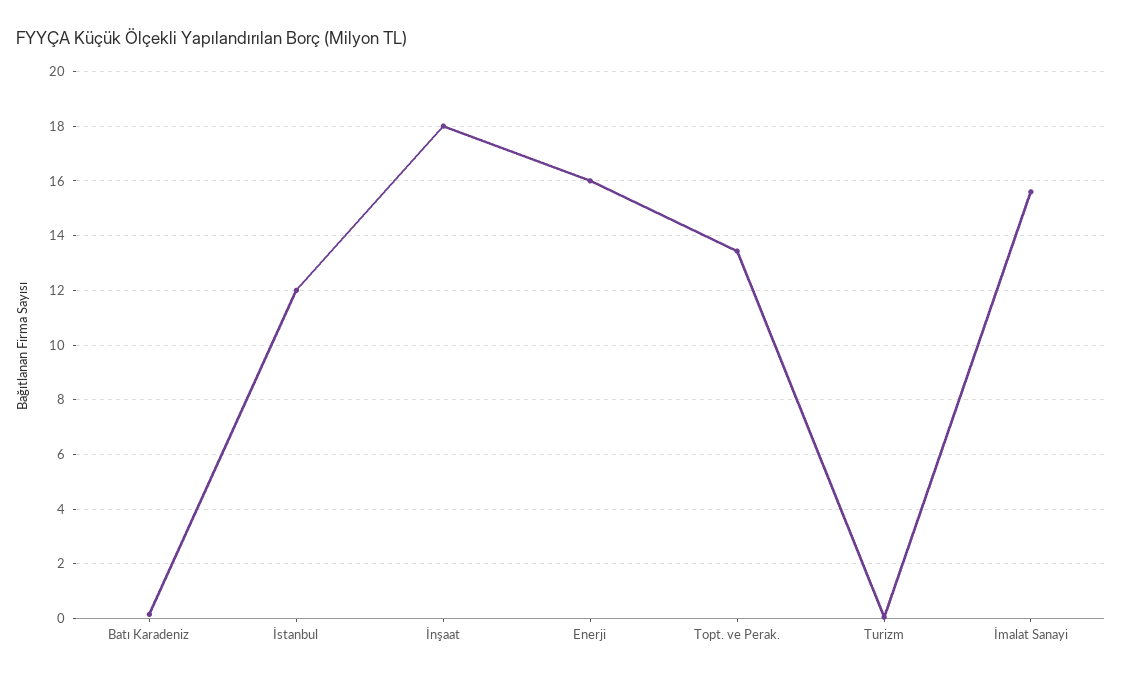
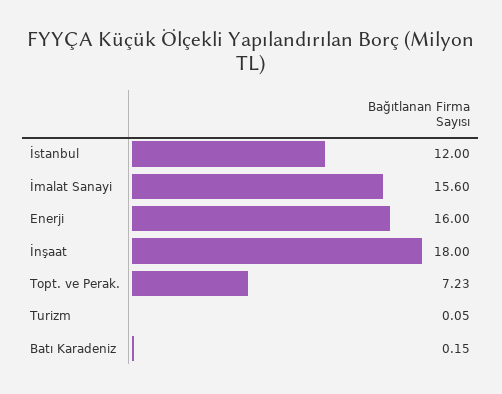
  {
    "Batı Karadeniz": 0.15,
    "İstanbul": 12,
    "İnşaat": 18,
    "Enerji": 16,
-   "Topt. ve Perak.": 13.5,
+   "Topt. ve Perak.": 7.23,
    "Turizm": 0.05,
    "İmalat Sanayi": 15.6
  }

